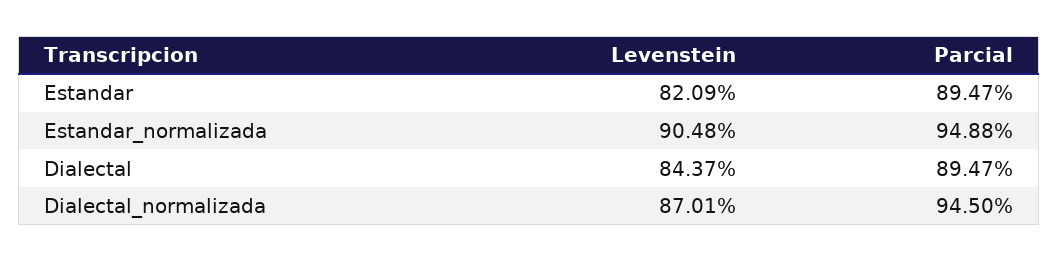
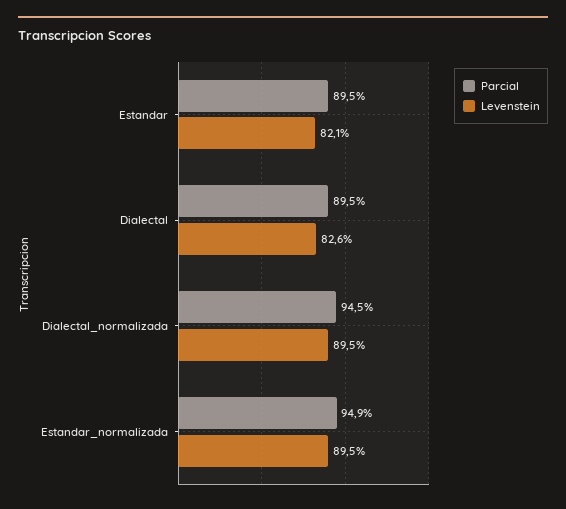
  {
    "Levenstein": {
      "Estandar": 82.09,
-     "Estandar_normalizada": 90.48,
+     "Estandar_normalizada": 89.5,
-     "Dialectal": 84.37,
+     "Dialectal": 82.6,
-     "Dialectal_normalizada": 87.01
+     "Dialectal_normalizada": 89.5
    },
    "Parcial": {
      "Estandar": 89.47,
      "Estandar_normalizada": 94.88,
      "Dialectal": 89.47,
      "Dialectal_normalizada": 94.5
    }
  }

